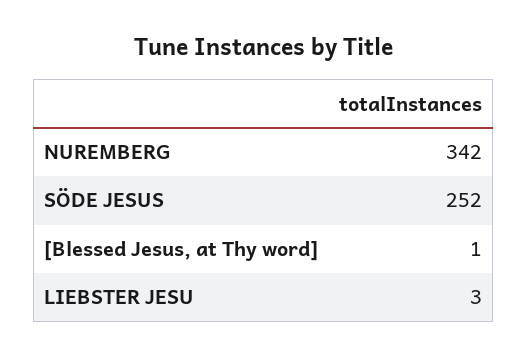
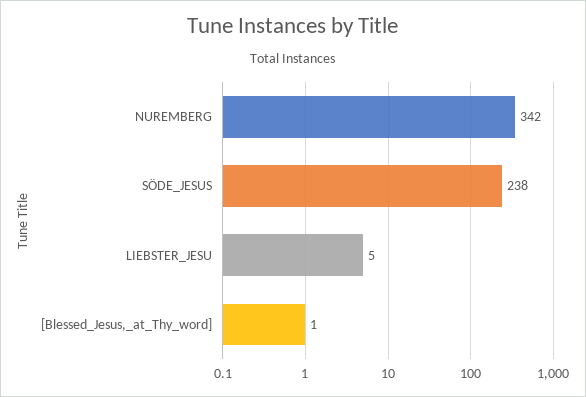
  {
    "NUREMBERG": 342,
-   "SÖDE JESUS": 252,
+   "SÖDE JESUS": 238,
    "[Blessed Jesus, at Thy word]": 1,
-   "LIEBSTER JESU": 3
+   "LIEBSTER JESU": 5
  }

